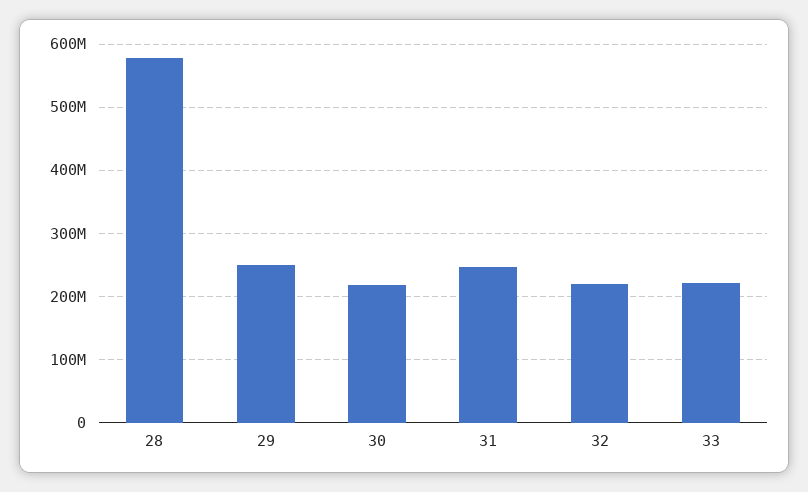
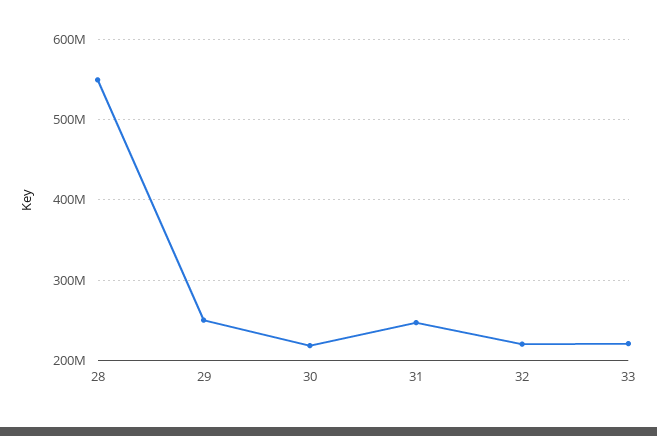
  {
-   "28": 580000000,
+   "28": 550000000,
    "29": 250000000,
    "30": 220000000,
    "31": 250000000,
    "32": 220000000,
    "33": 220000000
  }

